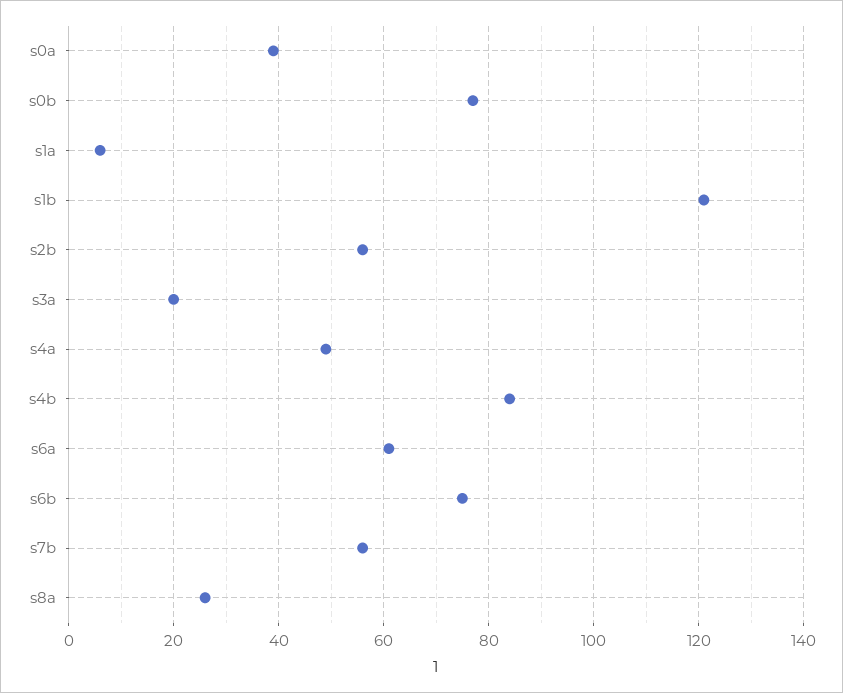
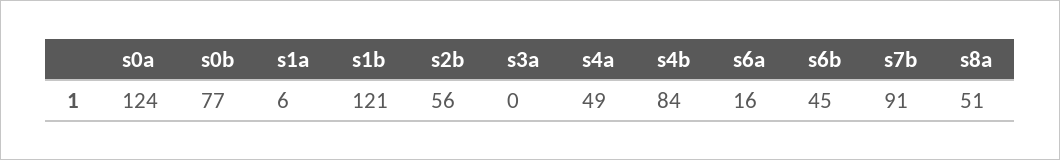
  {
-   "s0a": 40,
+   "s0a": 124,
    "s0b": 77,
    "s1a": 6,
    "s1b": 121,
    "s2b": 56,
-   "s3a": 20,
+   "s3a": 0,
    "s4a": 49,
    "s4b": 84,
-   "s6a": 60,
+   "s6a": 16,
-   "s6b": 75,
+   "s6b": 45,
-   "s7b": 55,
+   "s7b": 91,
-   "s8a": 25
+   "s8a": 51
  }

